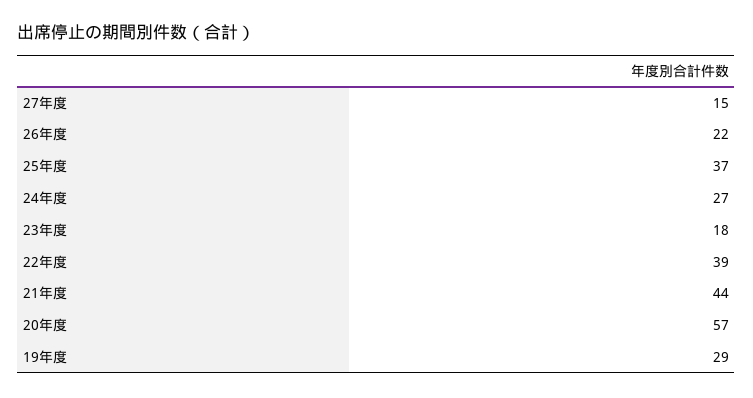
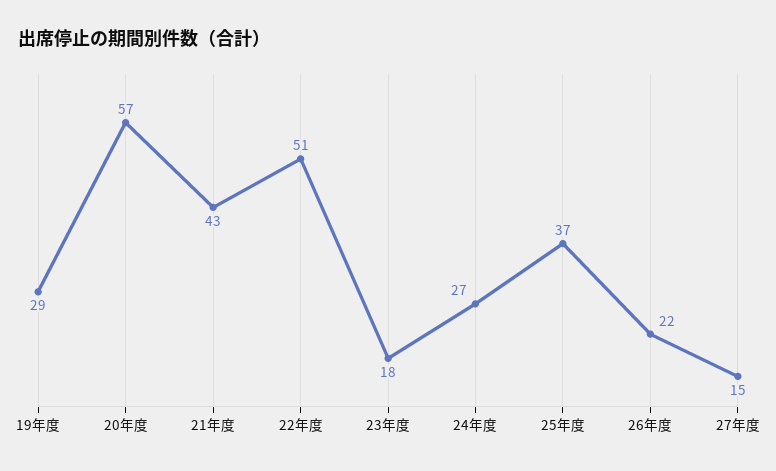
  {
    "27年度": 15,
    "26年度": 22,
    "25年度": 37,
    "24年度": 27,
    "23年度": 18,
-   "22年度": 39,
+   "22年度": 51,
-   "21年度": 44,
+   "21年度": 43,
    "20年度": 57,
    "19年度": 29
  }

